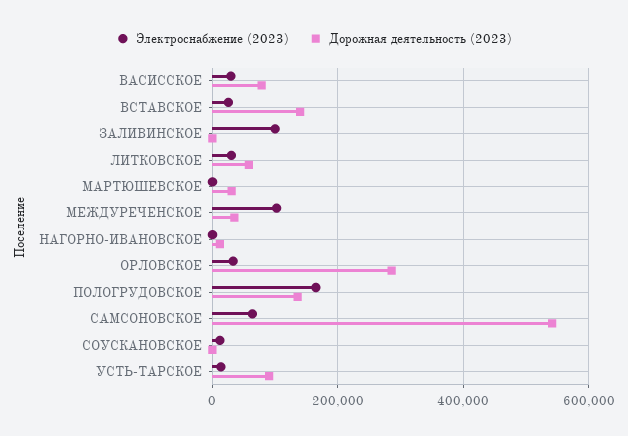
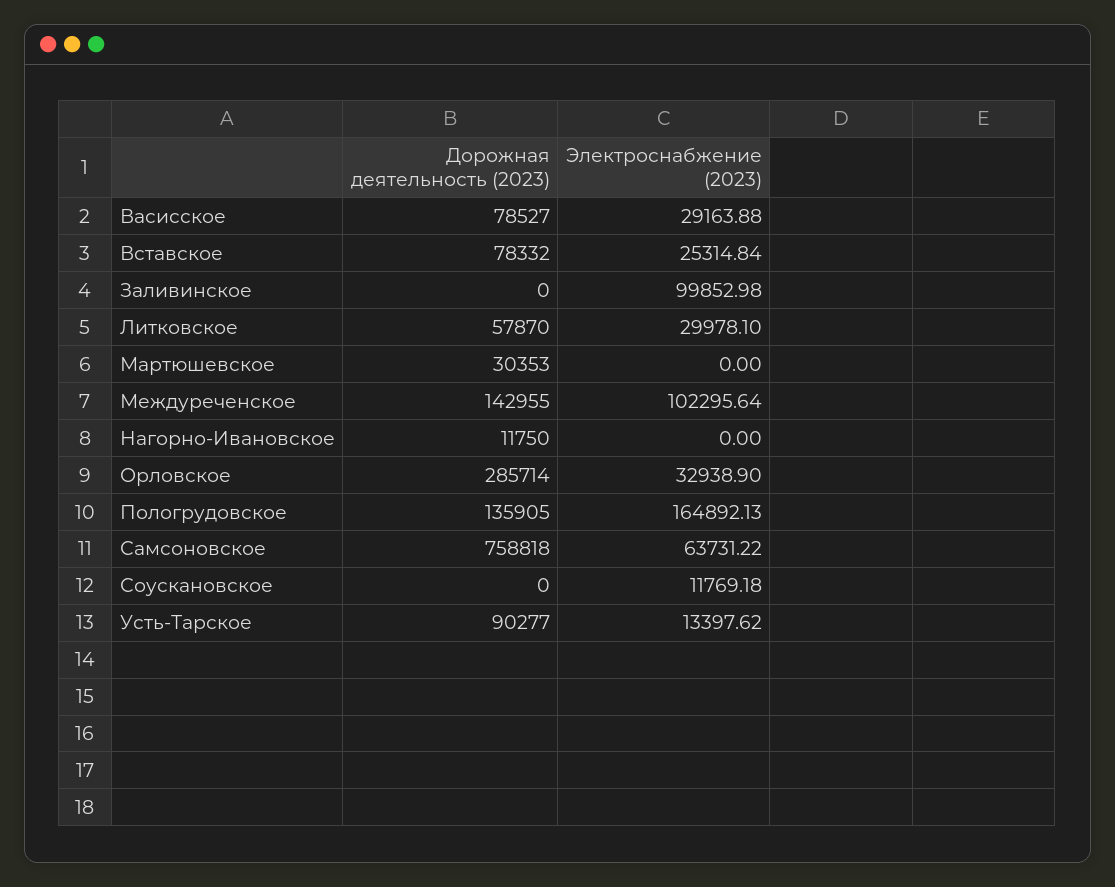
  {
    "Электроснабжение (2023)": {
      "ВАСИССКОЕ": 29163.88,
      "ВСТАВСКОЕ": 25314.84,
      "ЗАЛИВИНСКОЕ": 99852.98,
      "ЛИТКОВСКОЕ": 29978.1,
      "МАРТЮШЕВСКОЕ": 0,
      "МЕЖДУРЕЧЕНСКОЕ": 102295.64,
      "НАГОРНО-ИВАНОВСКОЕ": 0,
      "ОРЛОВСКОЕ": 32938.9,
      "ПОЛОГРУДОВСКОЕ": 164892.13,
      "САМСОНОВСКОЕ": 63731.22,
      "СОУСКАНОВСКОЕ": 11769.18,
      "УСТЬ-ТАРСКОЕ": 13397.62
    },
    "Дорожная деятельность (2023)": {
      "ВАСИССКОЕ": 78527,
-     "ВСТАВСКОЕ": 140000,
+     "ВСТАВСКОЕ": 78332,
      "ЗАЛИВИНСКОЕ": 0,
      "ЛИТКОВСКОЕ": 57870,
      "МАРТЮШЕВСКОЕ": 30353,
-     "МЕЖДУРЕЧЕНСКОЕ": 40000,
+     "МЕЖДУРЕЧЕНСКОЕ": 142955,
      "НАГОРНО-ИВАНОВСКОЕ": 11750,
      "ОРЛОВСКОЕ": 285714,
      "ПОЛОГРУДОВСКОЕ": 135905,
-     "САМСОНОВСКОЕ": 540000,
+     "САМСОНОВСКОЕ": 758818,
      "СОУСКАНОВСКОЕ": 0,
      "УСТЬ-ТАРСКОЕ": 90277
    }
  }

